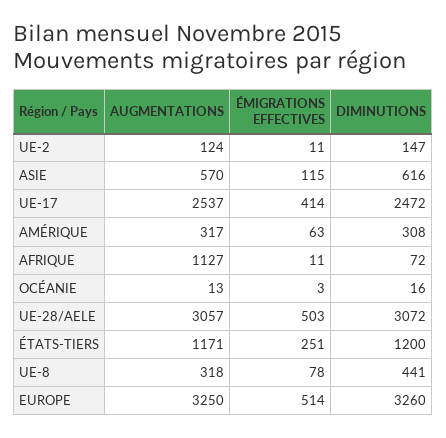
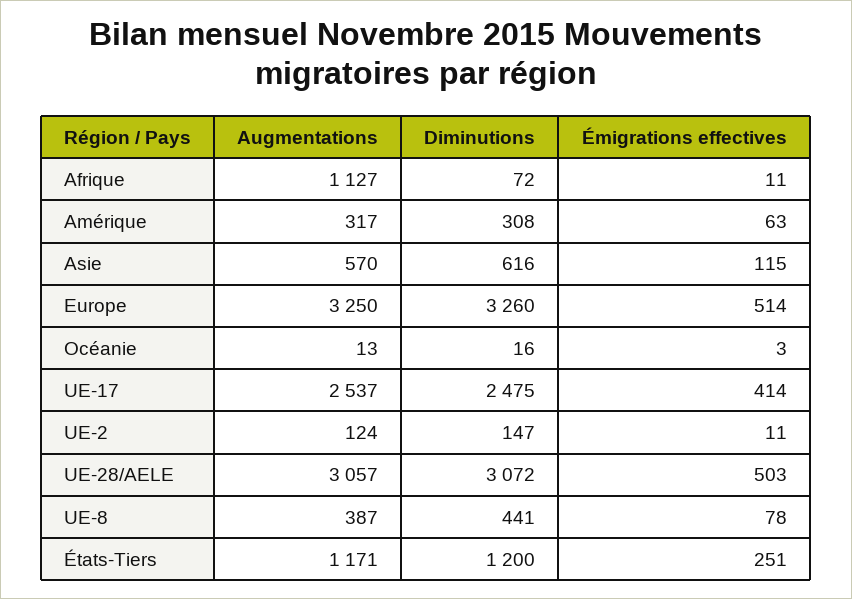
  {
    "AUGMENTATIONS": {
      "UE-2": 124,
      "ASIE": 570,
      "UE-17": 2537,
      "AMÉRIQUE": 317,
      "AFRIQUE": 1127,
      "OCÉANIE": 13,
      "UE-28/AELE": 3057,
      "ÉTATS-TIERS": 1171,
-     "UE-8": 318,
+     "UE-8": 387,
      "EUROPE": 3250
    },
    "ÉMIGRATIONS EFFECTIVES": {
      "UE-2": 11,
      "ASIE": 115,
      "UE-17": 414,
      "AMÉRIQUE": 63,
      "AFRIQUE": 11,
      "OCÉANIE": 3,
      "UE-28/AELE": 503,
      "ÉTATS-TIERS": 251,
      "UE-8": 78,
      "EUROPE": 514
    },
    "DIMINUTIONS": {
      "UE-2": 147,
      "ASIE": 616,
-     "UE-17": 2472,
+     "UE-17": 2475,
      "AMÉRIQUE": 308,
      "AFRIQUE": 72,
      "OCÉANIE": 16,
      "UE-28/AELE": 3072,
      "ÉTATS-TIERS": 1200,
      "UE-8": 441,
      "EUROPE": 3260
    }
  }

